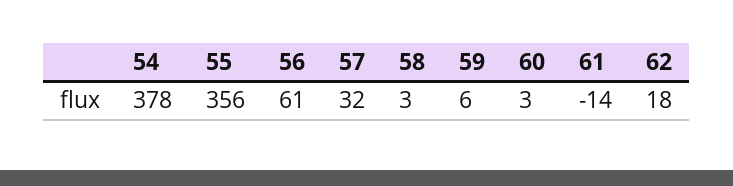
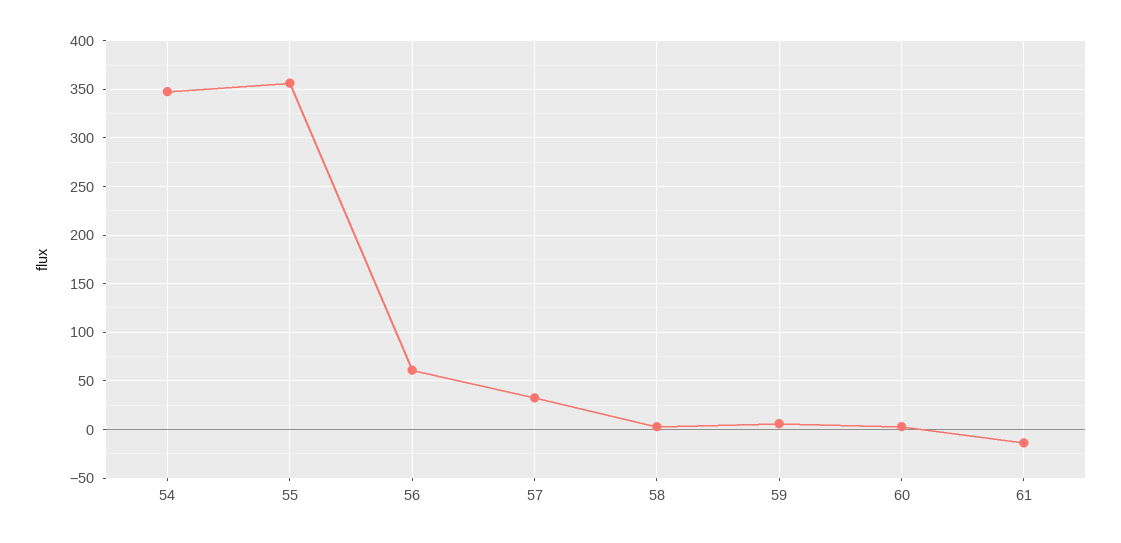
  {
-   "54": 378,
+   "54": 350,
    "55": 356,
    "56": 61,
    "57": 32,
    "58": 3,
    "59": 6,
    "60": 3,
-   "61": -14,
+   "61": -14
-   "62": 18
  }

